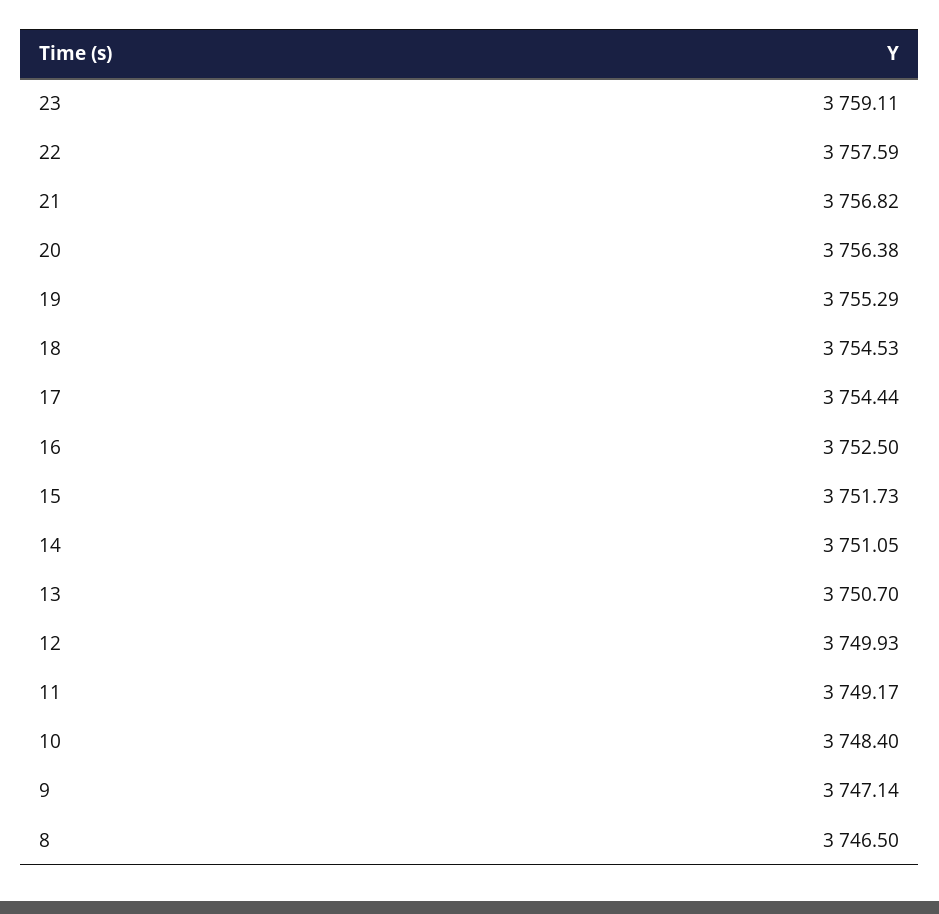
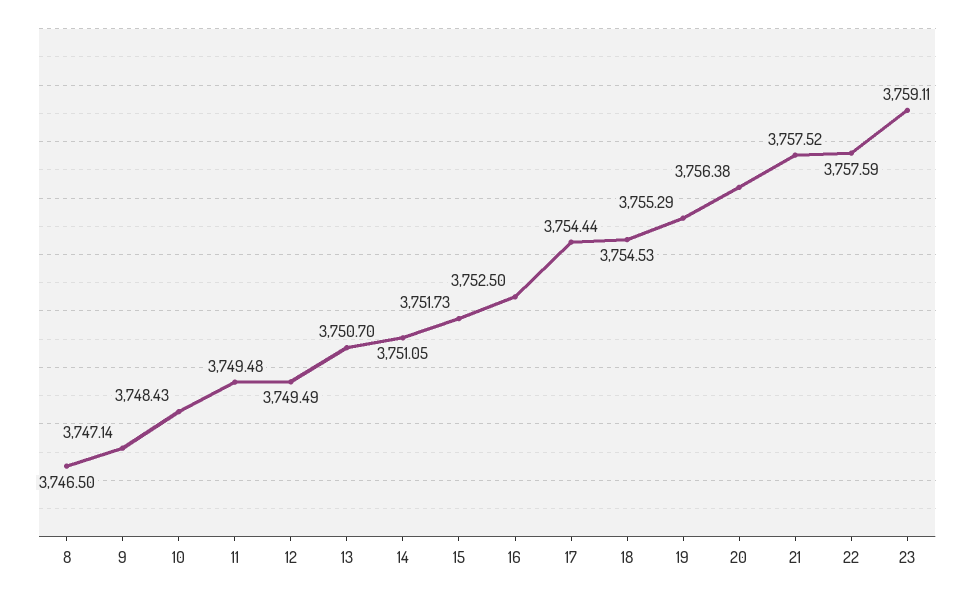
  {
    "23": 3759.11,
    "22": 3757.59,
-   "21": 3756.82,
+   "21": 3757.52,
    "20": 3756.38,
    "19": 3755.29,
    "18": 3754.53,
    "17": 3754.44,
    "16": 3752.5,
    "15": 3751.73,
    "14": 3751.05,
    "13": 3750.7,
-   "12": 3749.93,
+   "12": 3749.49,
-   "11": 3749.17,
+   "11": 3749.48,
-   "10": 3748.4,
+   "10": 3748.43,
    "9": 3747.14,
    "8": 3746.5
  }

